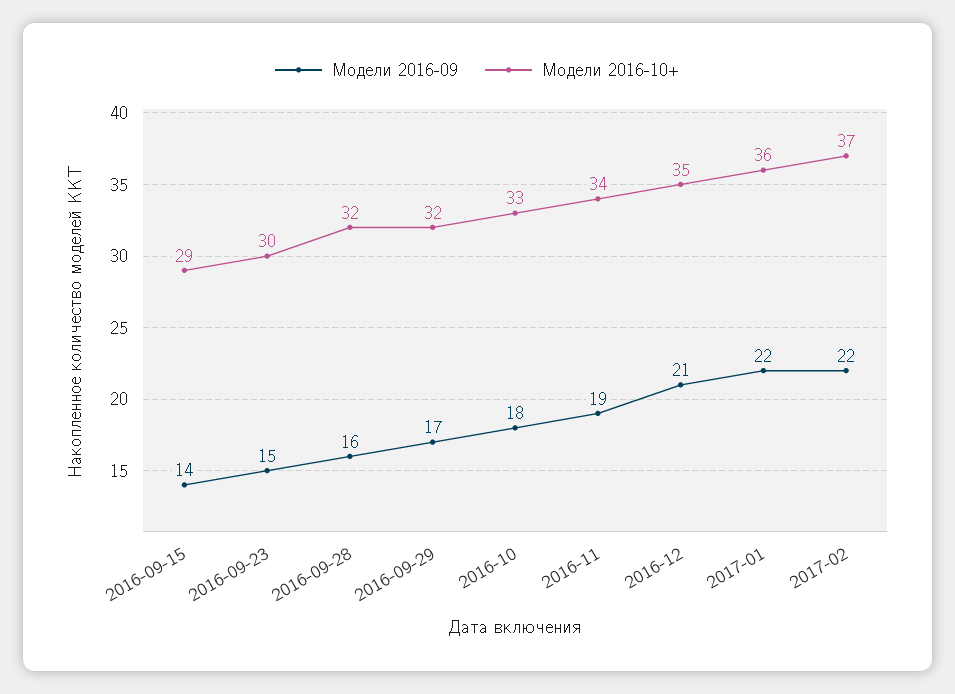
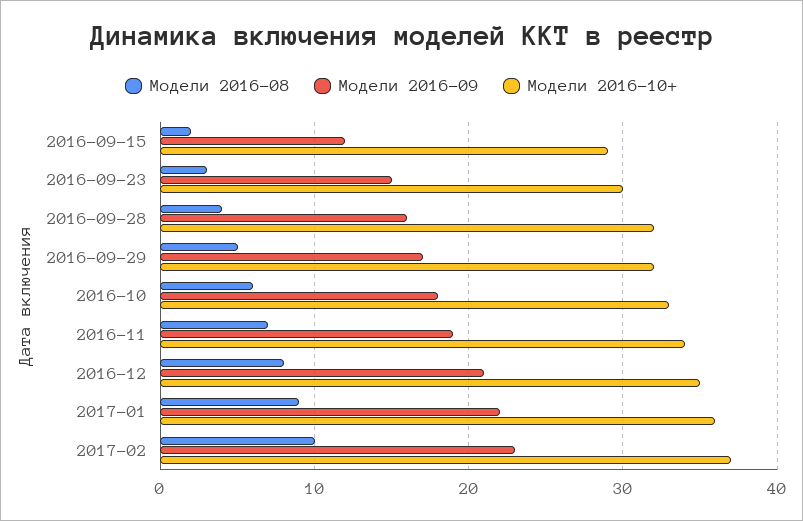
  {
    "Модели 2016-09": {
-     "2016-09-15": 14,
+     "2016-09-15": 12,
      "2016-09-23": 15,
      "2016-09-28": 16,
      "2016-09-29": 17,
      "2016-10": 18,
      "2016-11": 19,
      "2016-12": 21,
      "2017-01": 22,
-     "2017-02": 22
+     "2017-02": 23
    },
    "Модели 2016-10+": {
      "2016-09-15": 29,
      "2016-09-23": 30,
      "2016-09-28": 32,
      "2016-09-29": 32,
      "2016-10": 33,
      "2016-11": 34,
      "2016-12": 35,
      "2017-01": 36,
      "2017-02": 37
-   }
+   },
+   "Модели 2016-08": {
+     "2016-09-15": 2,
+     "2016-09-23": 3,
+     "2016-09-28": 4,
+     "2016-09-29": 5,
+     "2016-10": 6,
+     "2016-11": 7,
+     "2016-12": 8,
+     "2017-01": 9,
+     "2017-02": 10
+   }
  }

